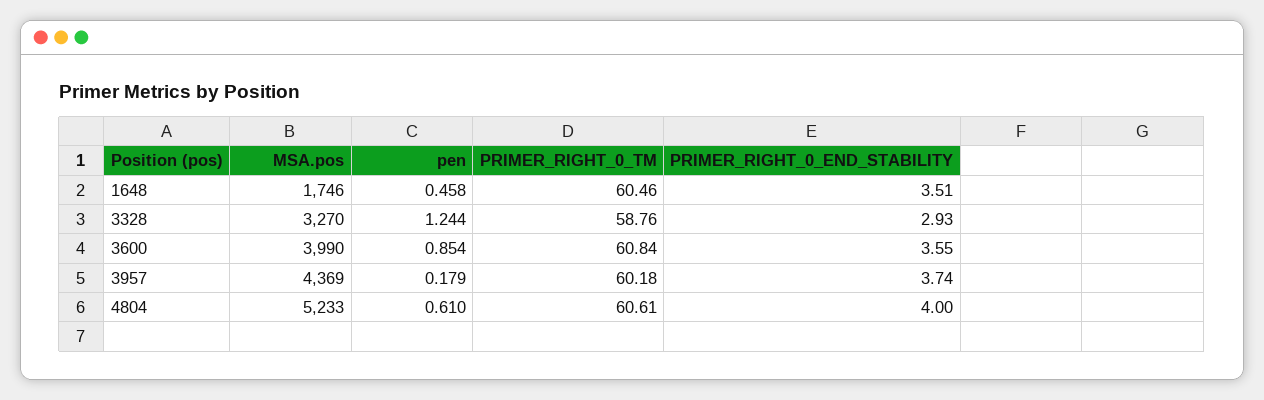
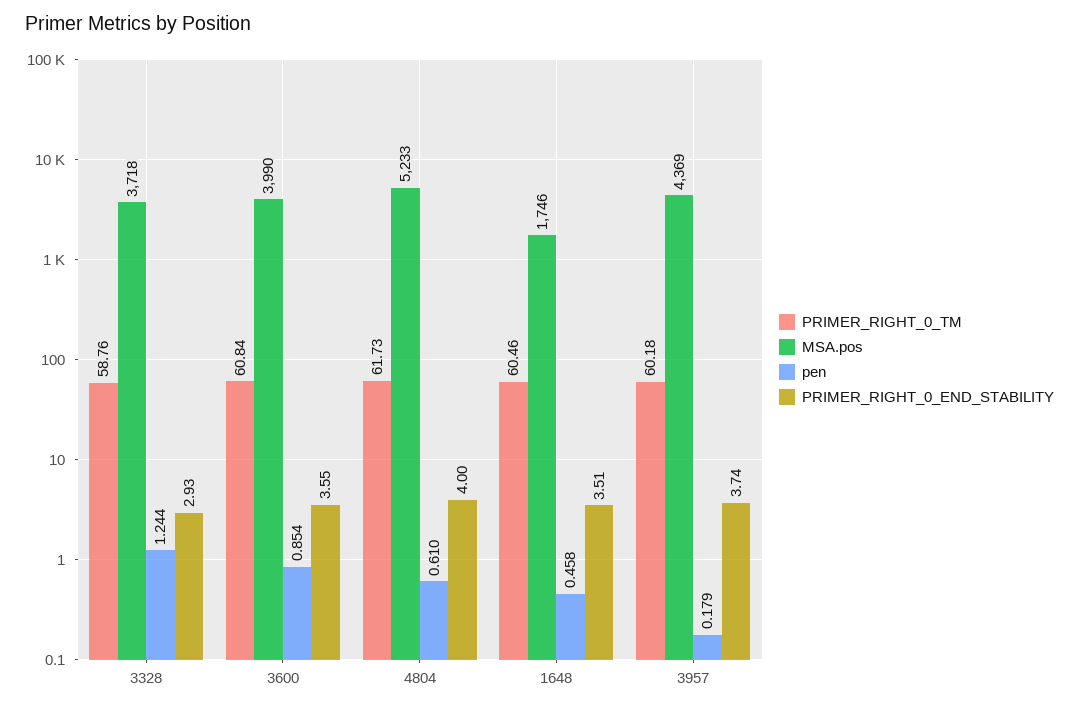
  {
    "MSA.pos": {
      "1648": 1746,
-     "3328": 3270,
+     "3328": 3718,
      "3600": 3990,
      "3957": 4369,
      "4804": 5233
    },
    "pen": {
      "1648": 0.458,
      "3328": 1.244,
      "3600": 0.854,
      "3957": 0.179,
      "4804": 0.61
    },
    "PRIMER_RIGHT_0_TM": {
      "1648": 60.46,
      "3328": 58.76,
      "3600": 60.84,
      "3957": 60.18,
-     "4804": 60.61
+     "4804": 61.73
    },
    "PRIMER_RIGHT_0_END_STABILITY": {
      "1648": 3.51,
      "3328": 2.93,
      "3600": 3.55,
      "3957": 3.74,
      "4804": 4
    }
  }

